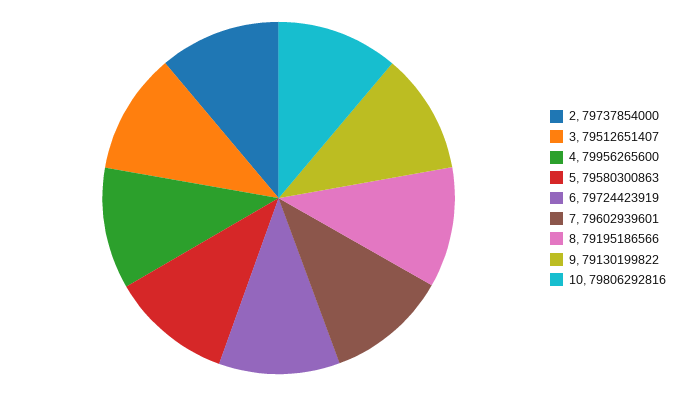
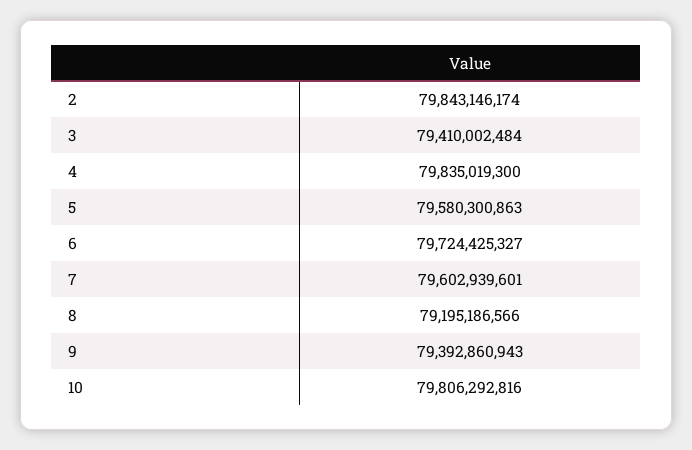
  {
-   "2": 79737854000,
+   "2": 79843146174,
-   "3": 79512651407,
+   "3": 79410002484,
-   "4": 79956265600,
+   "4": 79835019300,
    "5": 79580300863,
-   "6": 79724423919,
+   "6": 79724425327,
    "7": 79602939601,
    "8": 79195186566,
-   "9": 79130199822,
+   "9": 79392860943,
    "10": 79806292816
  }

